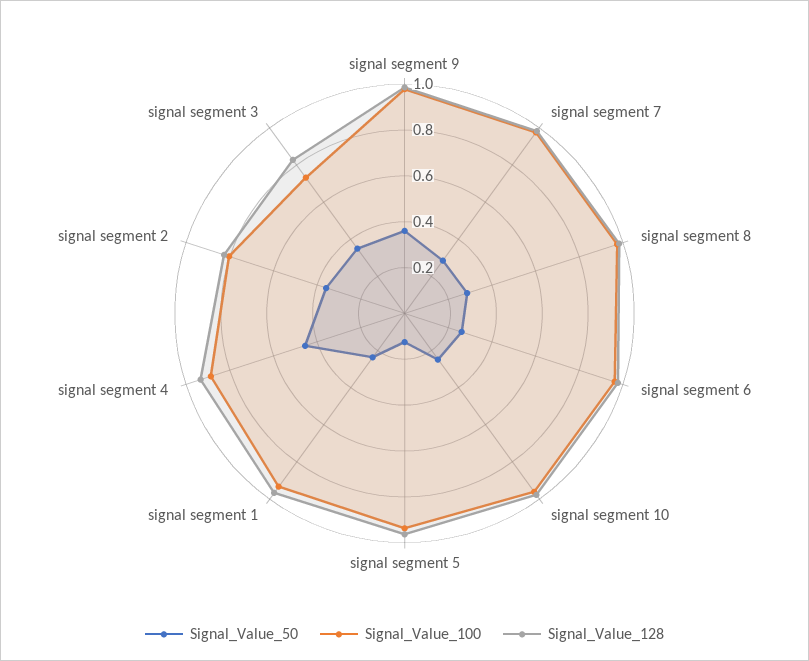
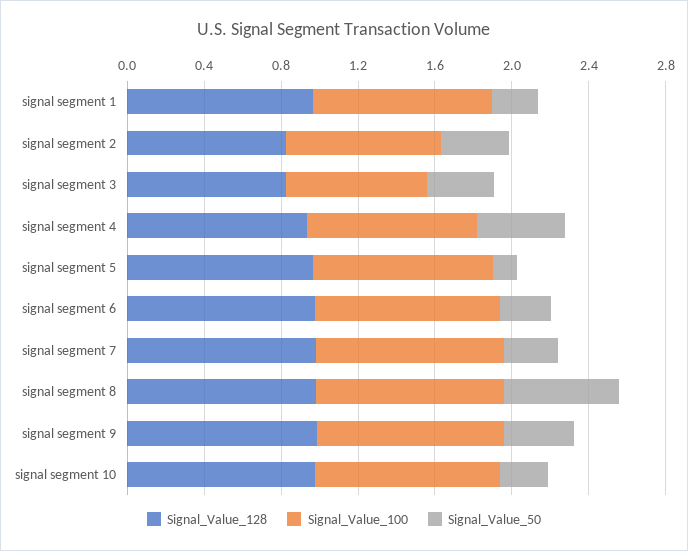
  {
    "Signal_Value_50": {
      "signal segment 9": 0.35,
      "signal segment 7": 0.3,
-     "signal segment 8": 0.3,
+     "signal segment 8": 0.6,
      "signal segment 6": 0.25,
      "signal segment 10": 0.25,
      "signal segment 5": 0.15,
      "signal segment 1": 0.25,
      "signal segment 4": 0.45,
      "signal segment 2": 0.35,
      "signal segment 3": 0.35
    },
    "Signal_Value_100": {
      "signal segment 9": 1,
      "signal segment 7": 0.95,
      "signal segment 8": 0.95,
      "signal segment 6": 0.95,
      "signal segment 10": 0.95,
      "signal segment 5": 0.95,
      "signal segment 1": 0.95,
      "signal segment 4": 0.9,
      "signal segment 2": 0.8,
      "signal segment 3": 0.75
    },
    "Signal_Value_128": {
      "signal segment 9": 1,
      "signal segment 7": 1,
      "signal segment 8": 1,
      "signal segment 6": 1,
      "signal segment 10": 1,
      "signal segment 5": 0.95,
      "signal segment 1": 0.95,
      "signal segment 4": 0.95,
      "signal segment 2": 0.85,
      "signal segment 3": 0.85
    }
  }

